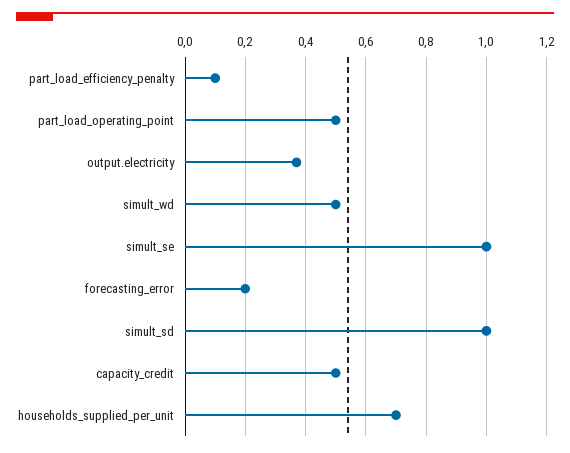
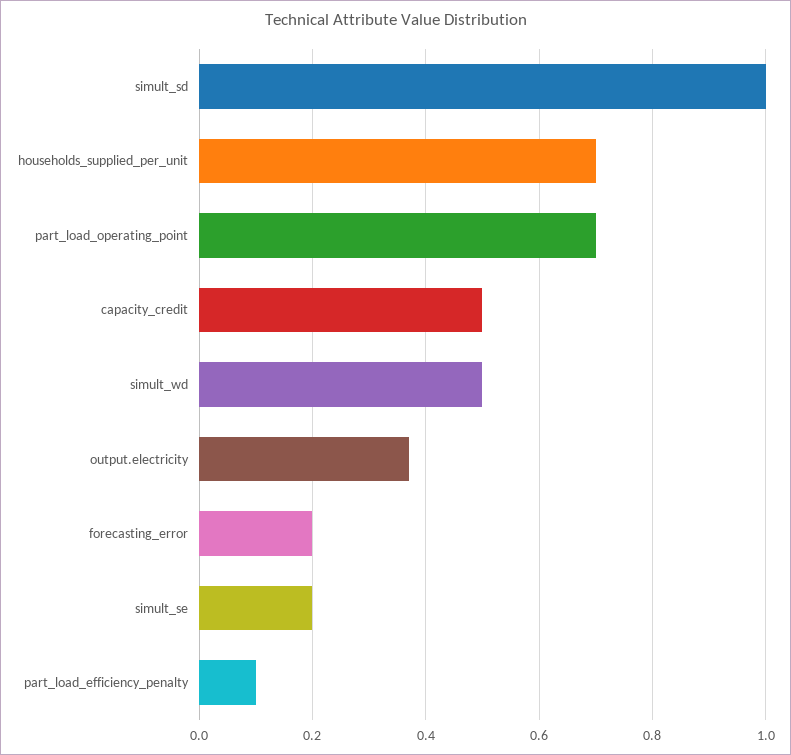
  {
    "part_load_efficiency_penalty": 0.1,
-   "part_load_operating_point": 0.5,
+   "part_load_operating_point": 0.7,
    "output.electricity": 0.35,
    "simult_wd": 0.5,
-   "simult_se": 1,
+   "simult_se": 0.2,
    "forecasting_error": 0.2,
    "simult_sd": 1,
    "capacity_credit": 0.5,
    "households_supplied_per_unit": 0.7
  }

